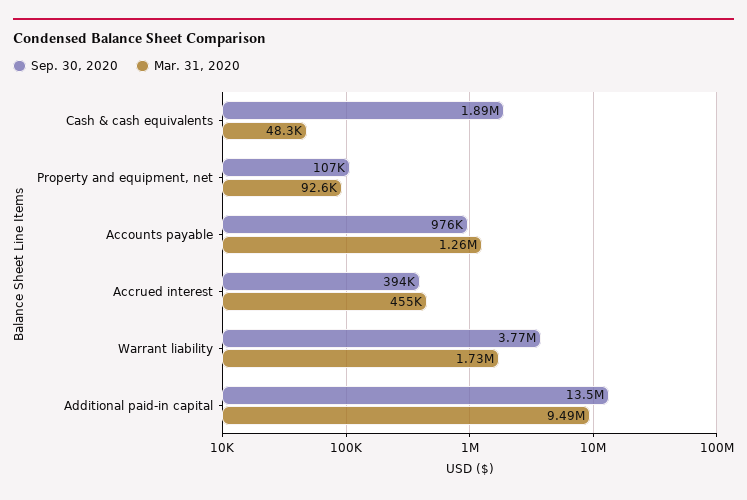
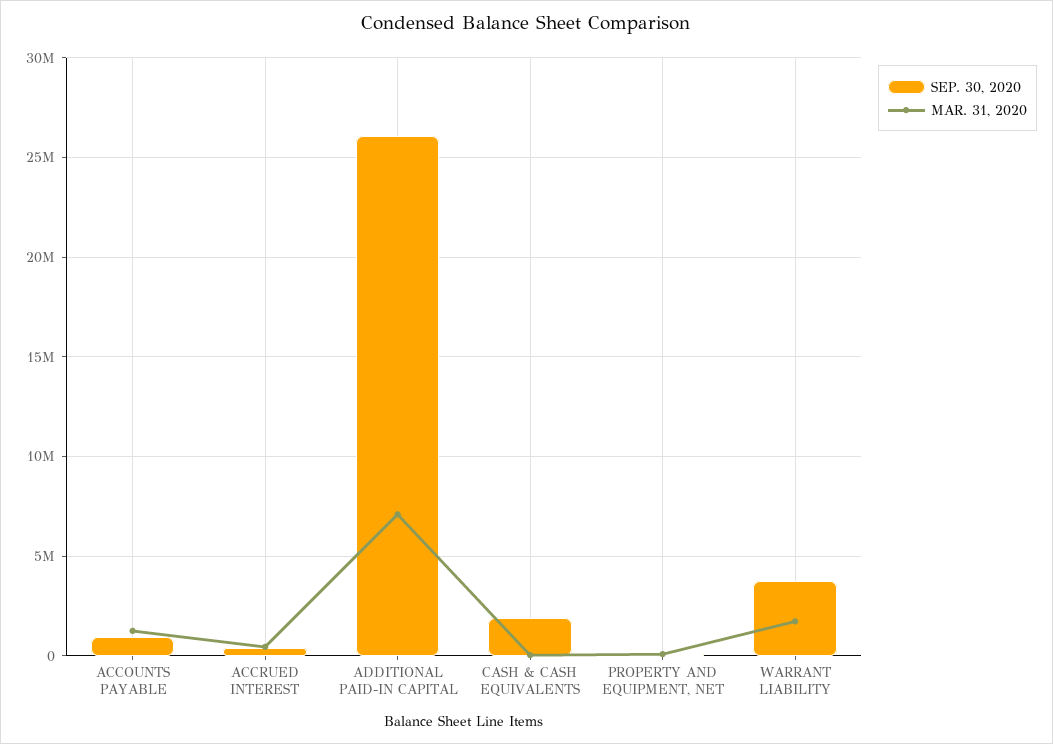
  {
    "Sep. 30, 2020": {
      "Cash & cash equivalents": 1890000,
      "Property and equipment, net": 107000,
      "Accounts payable": 976000,
      "Accrued interest": 394000,
      "Warrant liability": 3770000,
-     "Additional paid-in capital": 13500000
+     "Additional paid-in capital": 26000000
    },
    "Mar. 31, 2020": {
      "Cash & cash equivalents": 48300,
      "Property and equipment, net": 92600,
      "Accounts payable": 1260000,
      "Accrued interest": 455000,
      "Warrant liability": 1730000,
-     "Additional paid-in capital": 9490000
+     "Additional paid-in capital": 7000000
    }
  }

